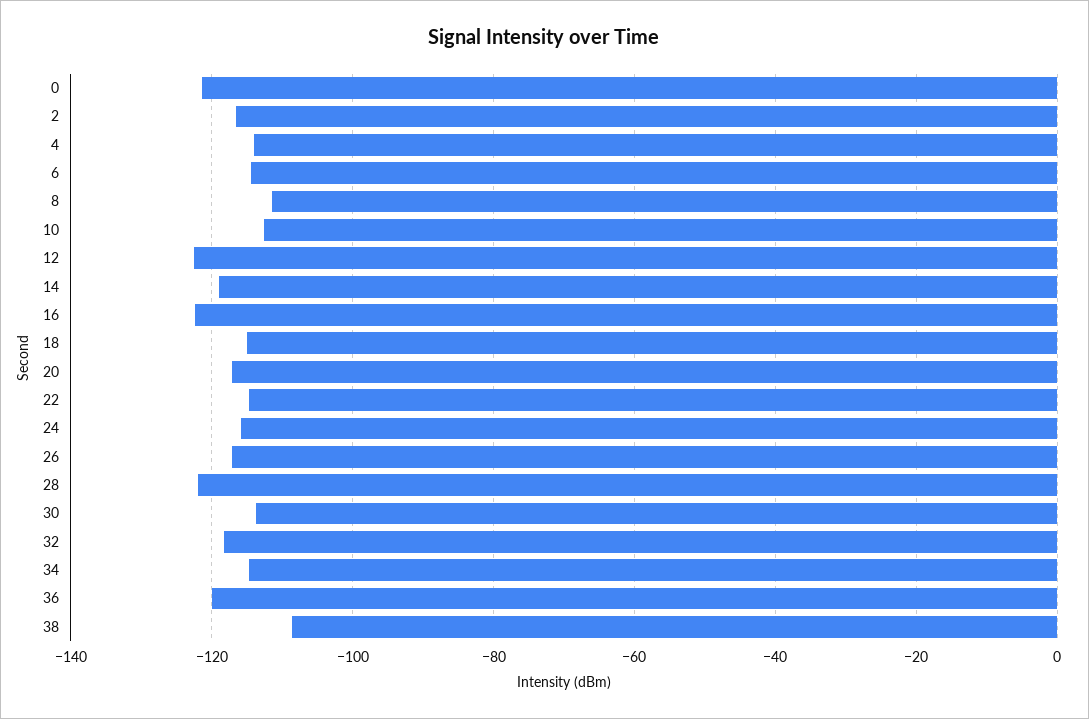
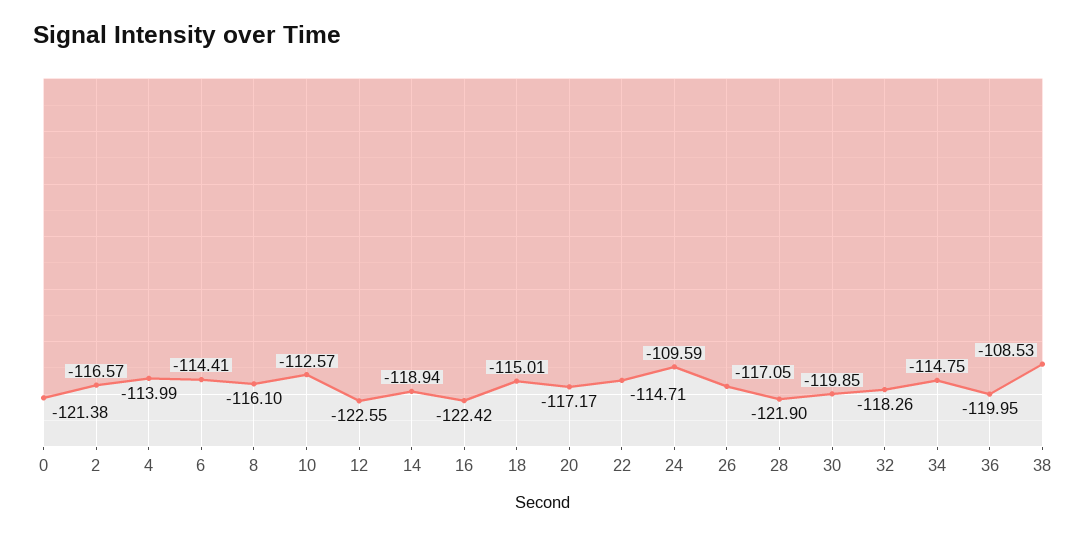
  {
    "0": -121.38,
    "2": -116.57,
    "4": -113.99,
    "6": -114.41,
-   "8": -112,
+   "8": -116.1,
    "10": -112.57,
    "12": -122.55,
    "14": -118.94,
    "16": -122.42,
    "18": -115.01,
    "20": -117.17,
    "22": -114.71,
-   "24": -116,
+   "24": -109.59,
    "26": -117.05,
    "28": -121.9,
-   "30": -114,
+   "30": -119.85,
    "32": -118.26,
    "34": -114.75,
    "36": -119.95,
    "38": -108.53
  }

